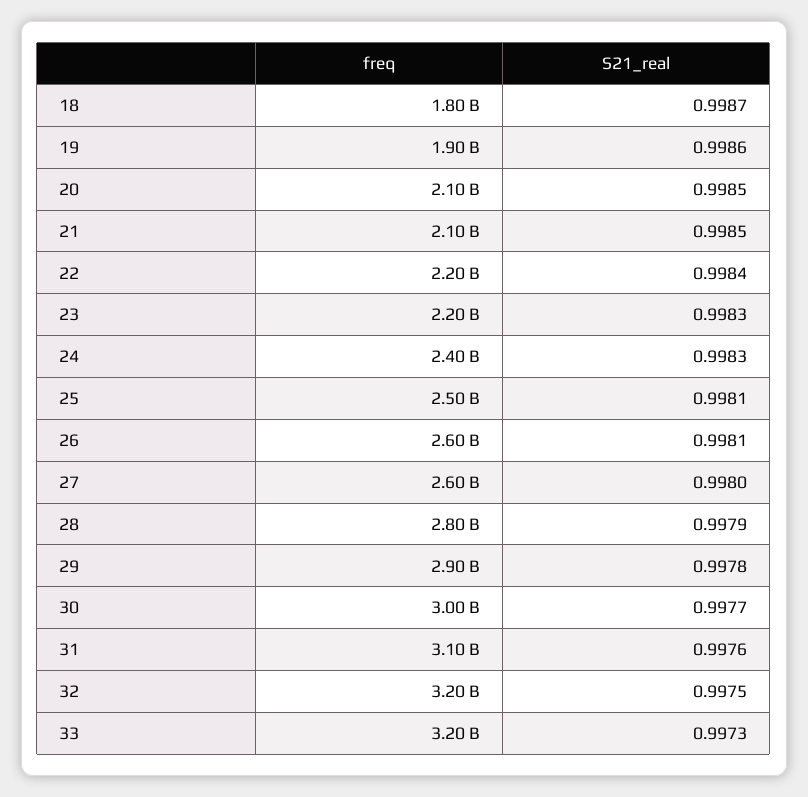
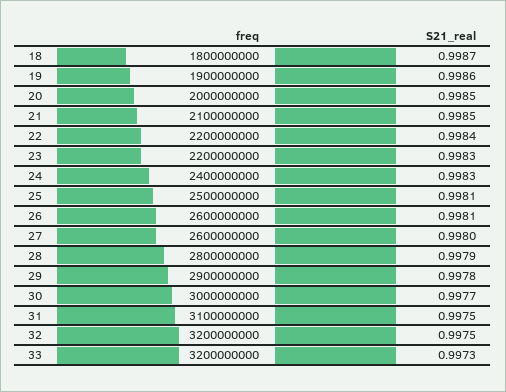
  {
    "freq": {
      "18": 1800000000,
      "19": 1900000000,
-     "20": 2100000000,
+     "20": 2000000000,
      "21": 2100000000,
      "22": 2200000000,
      "23": 2200000000,
      "24": 2400000000,
      "25": 2500000000,
      "26": 2600000000,
      "27": 2600000000,
      "28": 2800000000,
      "29": 2900000000,
      "30": 3000000000,
      "31": 3100000000,
      "32": 3200000000,
      "33": 3200000000
    },
    "S21_real": {
      "18": 0.9987,
      "19": 0.9986,
      "20": 0.9985,
      "21": 0.9985,
      "22": 0.9984,
      "23": 0.9983,
      "24": 0.9983,
      "25": 0.9981,
      "26": 0.9981,
      "27": 0.998,
      "28": 0.9979,
      "29": 0.9978,
      "30": 0.9977,
-     "31": 0.9976,
+     "31": 0.9975,
      "32": 0.9975,
      "33": 0.9973
    }
  }

